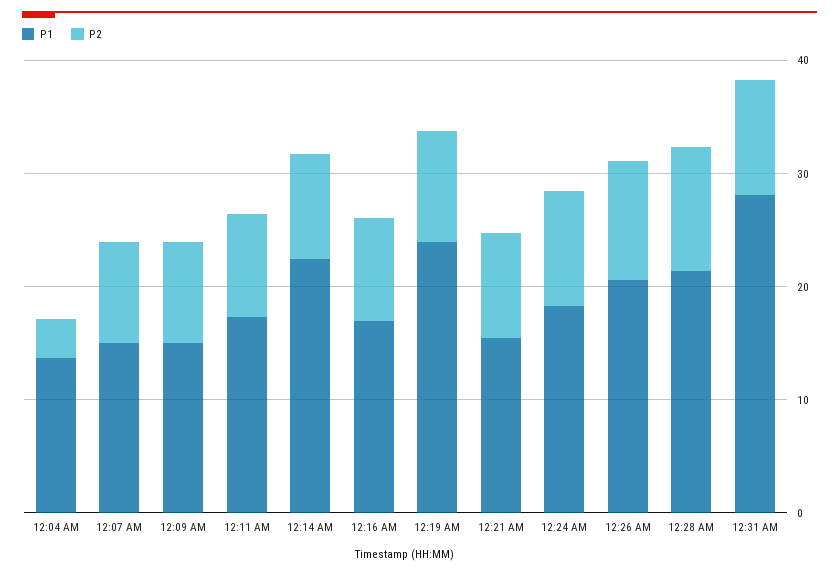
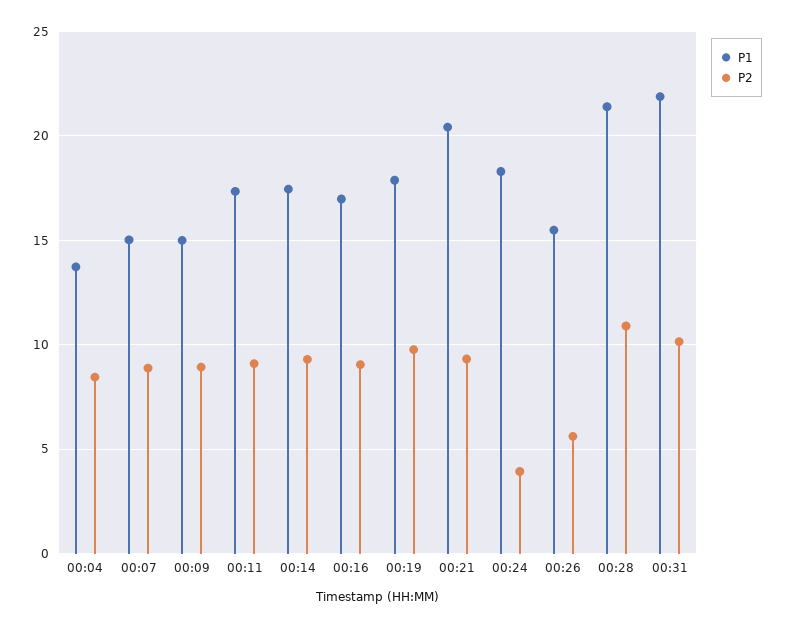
  {
    "P1": {
      "12:04 AM": 13.5,
      "12:07 AM": 15,
      "12:09 AM": 15,
      "12:11 AM": 17.5,
-     "12:14 AM": 22,
+     "12:14 AM": 17.5,
      "12:16 AM": 17,
-     "12:19 AM": 24,
+     "12:19 AM": 18,
-     "12:21 AM": 16,
+     "12:21 AM": 20.5,
      "12:24 AM": 18.5,
-     "12:26 AM": 20,
+     "12:26 AM": 15.5,
      "12:28 AM": 21.5,
-     "12:31 AM": 28
+     "12:31 AM": 22
    },
    "P2": {
-     "12:04 AM": 4,
+     "12:04 AM": 8.5,
      "12:07 AM": 9,
      "12:09 AM": 9,
      "12:11 AM": 9,
      "12:14 AM": 9.5,
      "12:16 AM": 9,
      "12:19 AM": 10,
      "12:21 AM": 9.5,
-     "12:24 AM": 10,
+     "12:24 AM": 4,
-     "12:26 AM": 10,
+     "12:26 AM": 5.5,
      "12:28 AM": 11,
      "12:31 AM": 10
    }
  }

